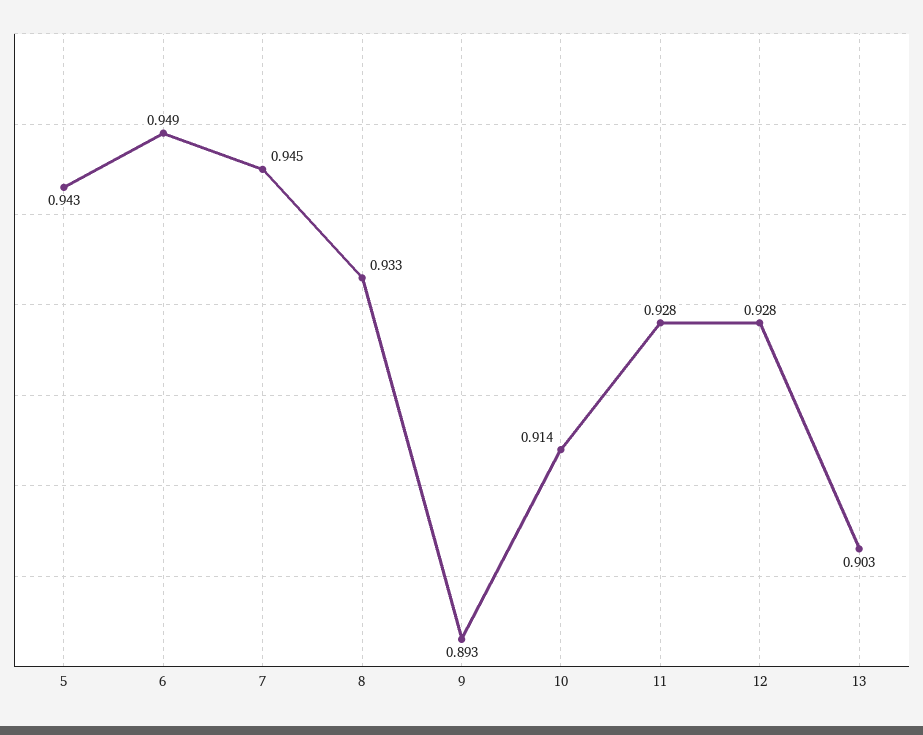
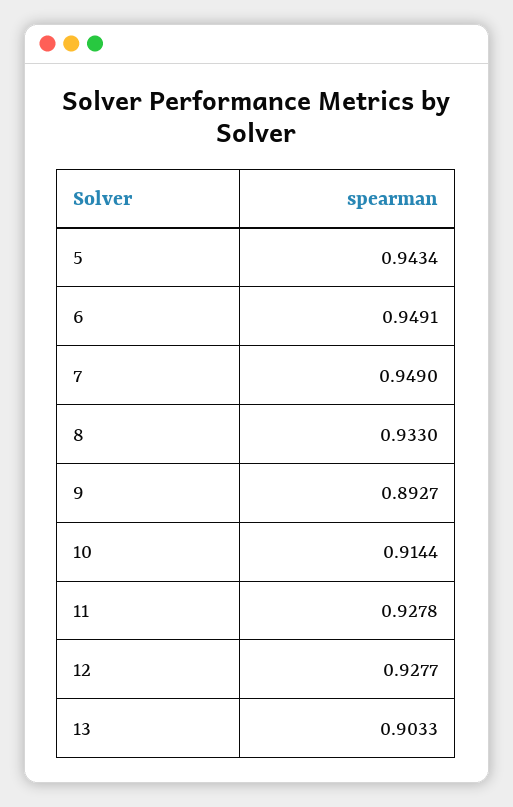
  {
    "5": 0.9434,
    "6": 0.9491,
-   "7": 0.945,
+   "7": 0.949,
    "8": 0.933,
    "9": 0.8927,
    "10": 0.9144,
    "11": 0.9278,
    "12": 0.9277,
    "13": 0.9033
  }

